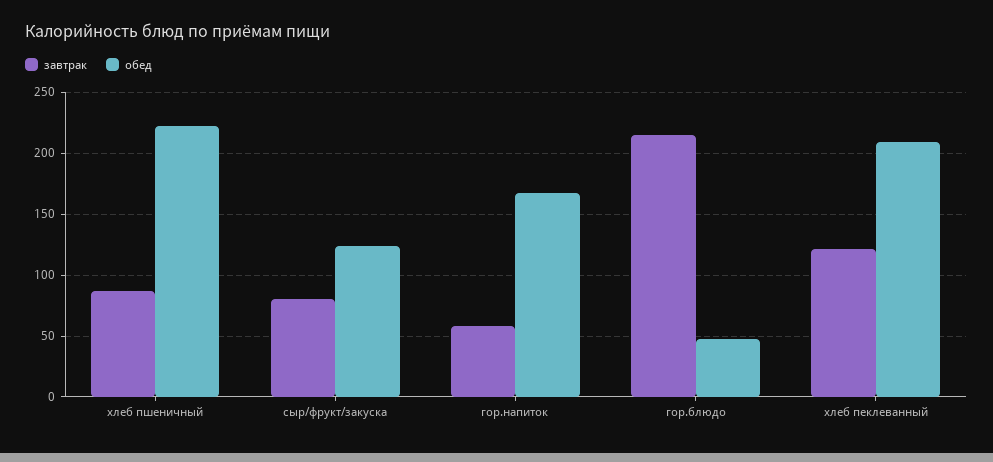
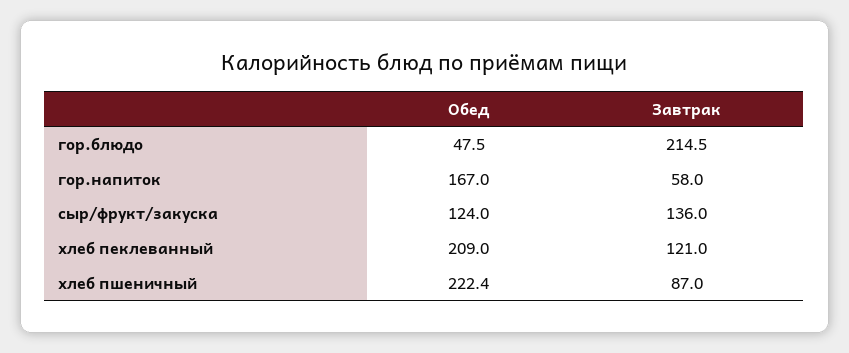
  {
    "завтрак": {
      "хлеб пшеничный": 87,
-     "сыр/фрукт/закуска": 80,
+     "сыр/фрукт/закуска": 136,
      "гор.напиток": 58,
      "гор.блюдо": 214.5,
      "хлеб пеклеванный": 121
    },
    "обед": {
      "хлеб пшеничный": 222.4,
      "сыр/фрукт/закуска": 124,
      "гор.напиток": 167,
      "гор.блюдо": 47.5,
      "хлеб пеклеванный": 209
    }
  }

